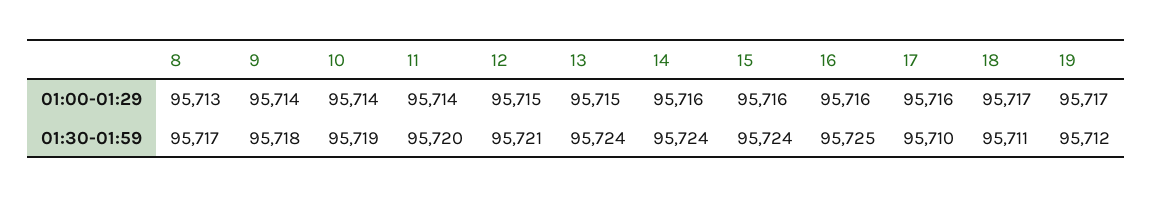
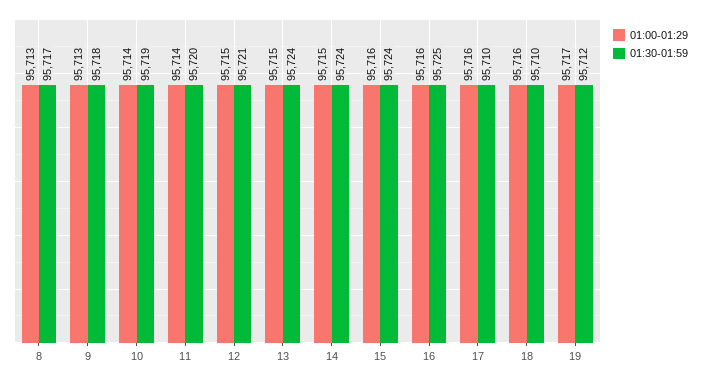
  {
    "01:00-01:29": {
      "8": 95713,
-     "9": 95714,
+     "9": 95713,
      "10": 95714,
      "11": 95714,
      "12": 95715,
      "13": 95715,
-     "14": 95716,
+     "14": 95715,
      "15": 95716,
      "16": 95716,
      "17": 95716,
-     "18": 95717,
+     "18": 95716,
      "19": 95717
    },
    "01:30-01:59": {
      "8": 95717,
      "9": 95718,
      "10": 95719,
      "11": 95720,
      "12": 95721,
      "13": 95724,
      "14": 95724,
      "15": 95724,
      "16": 95725,
      "17": 95710,
-     "18": 95711,
+     "18": 95710,
      "19": 95712
    }
  }

